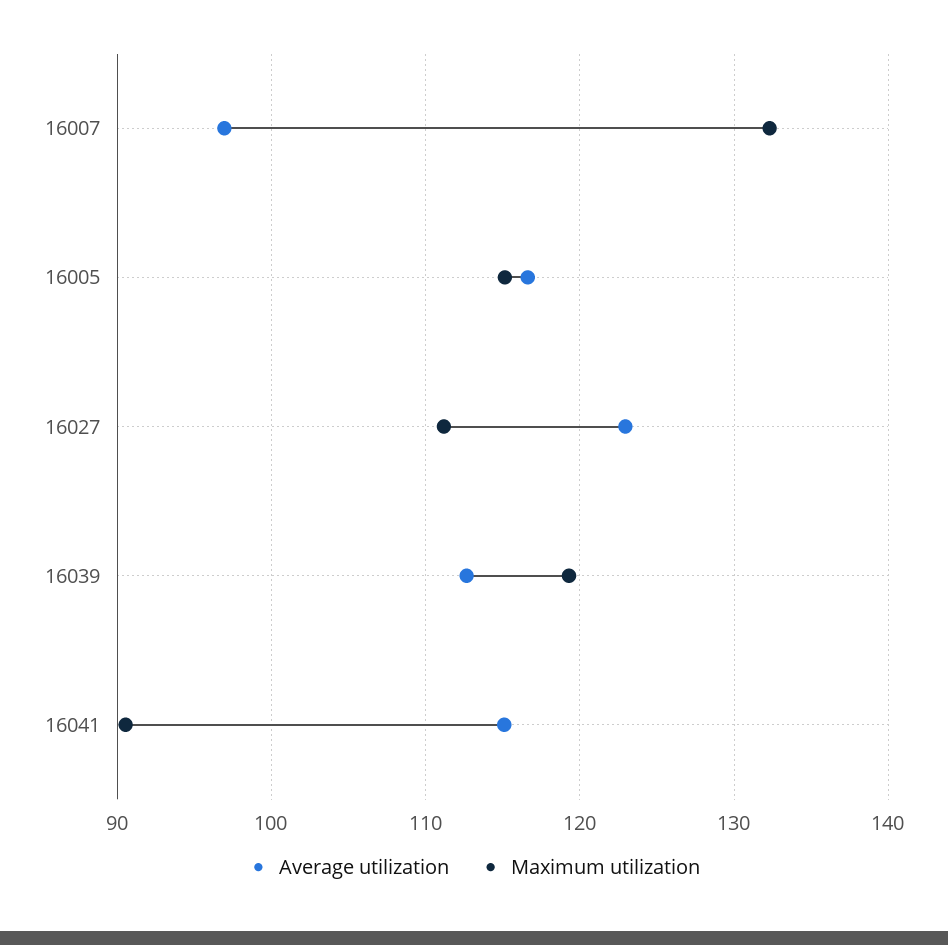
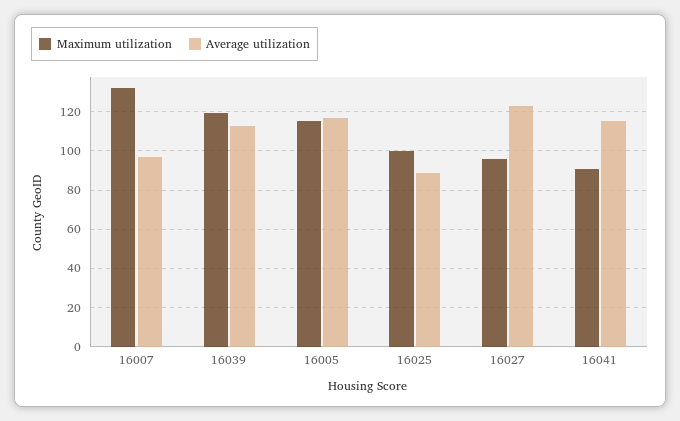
  {
    "Average utilization": {
      "16007": 97,
      "16005": 117,
      "16027": 123,
      "16039": 113,
-     "16041": 115
+     "16041": 115,
+     "16025": 90
    },
    "Maximum utilization": {
      "16007": 132,
      "16005": 115,
-     "16027": 111,
+     "16027": 95,
      "16039": 119,
-     "16041": 91
+     "16041": 91,
+     "16025": 100
    }
  }

